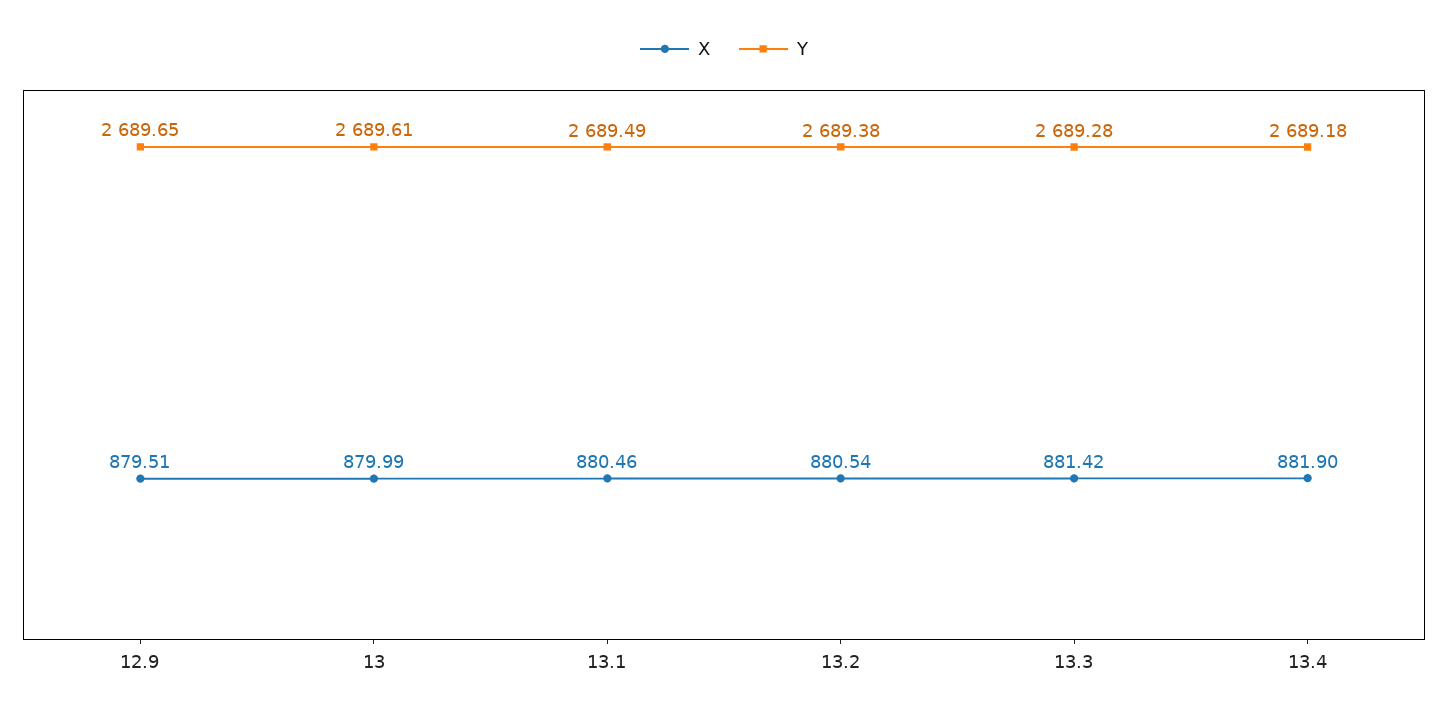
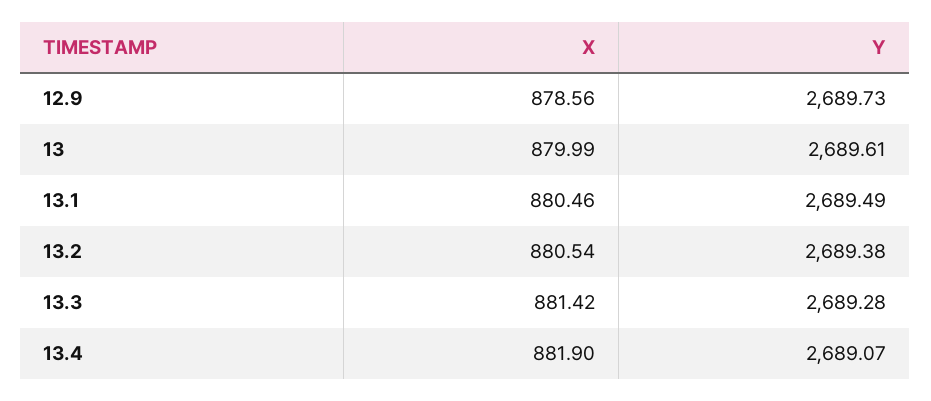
  {
    "X": {
-     "12.9": 879.51,
+     "12.9": 878.56,
      "13": 879.99,
      "13.1": 880.46,
      "13.2": 880.54,
      "13.3": 881.42,
      "13.4": 881.9
    },
    "Y": {
-     "12.9": 2689.65,
+     "12.9": 2689.73,
      "13": 2689.61,
      "13.1": 2689.49,
      "13.2": 2689.38,
      "13.3": 2689.28,
-     "13.4": 2689.18
+     "13.4": 2689.07
    }
  }

